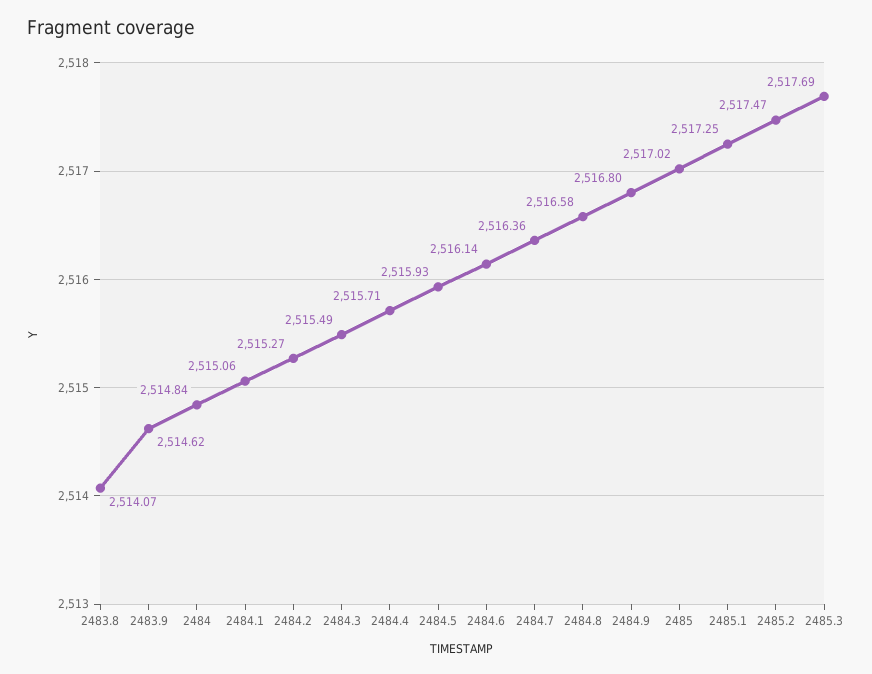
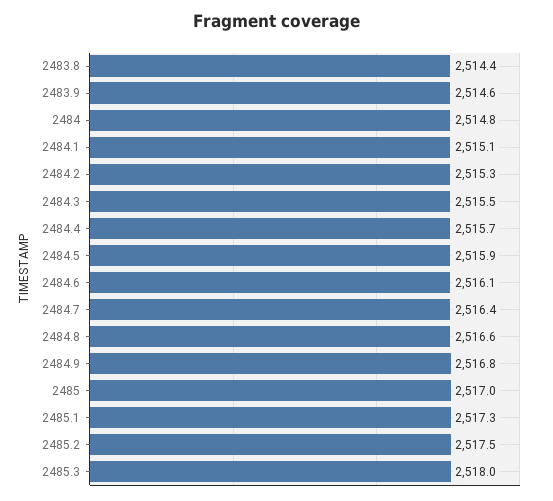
  {
-   "2483.8": 2514.07,
+   "2483.8": 2514.4,
    "2483.9": 2514.62,
    "2484": 2514.84,
    "2484.1": 2515.06,
    "2484.2": 2515.27,
    "2484.3": 2515.49,
    "2484.4": 2515.71,
    "2484.5": 2515.93,
    "2484.6": 2516.14,
    "2484.7": 2516.36,
    "2484.8": 2516.58,
    "2484.9": 2516.8,
    "2485": 2517.02,
    "2485.1": 2517.25,
    "2485.2": 2517.47,
-   "2485.3": 2517.69
+   "2485.3": 2518
  }

